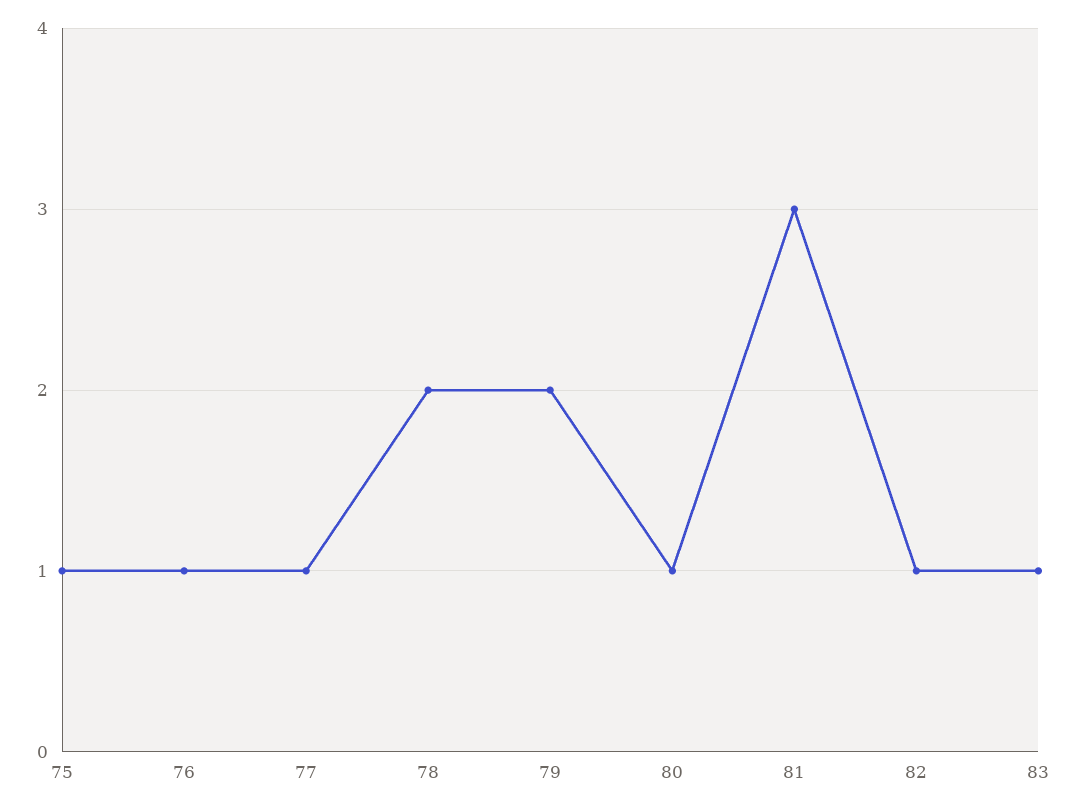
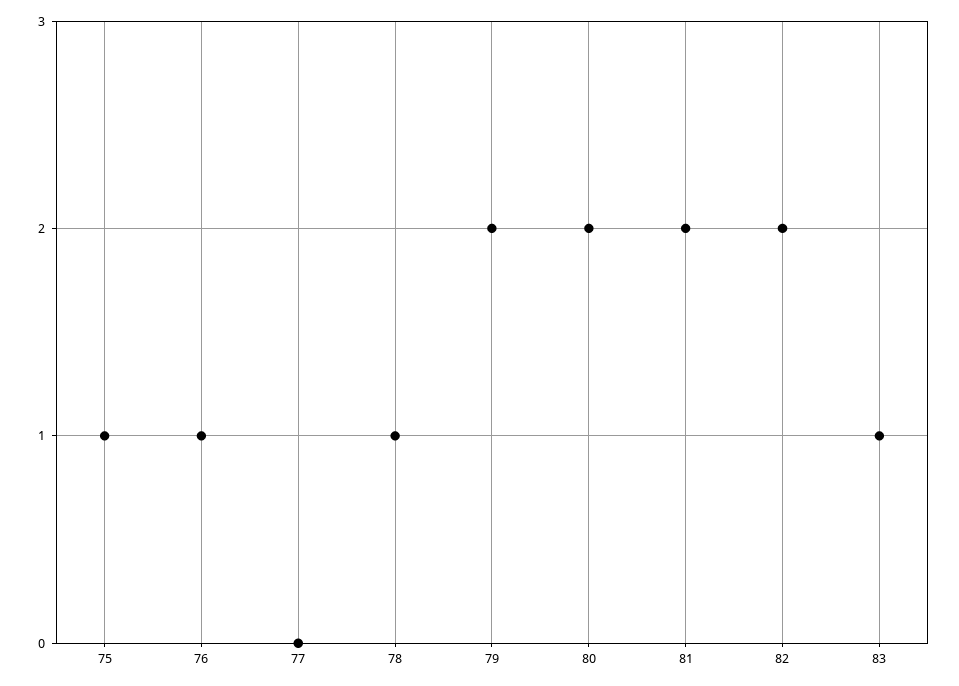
  {
    "75": 1,
    "76": 1,
-   "77": 1,
+   "77": 0,
-   "78": 2,
+   "78": 1,
    "79": 2,
-   "80": 1,
+   "80": 2,
-   "81": 3,
+   "81": 2,
-   "82": 1,
+   "82": 2,
    "83": 1
  }

